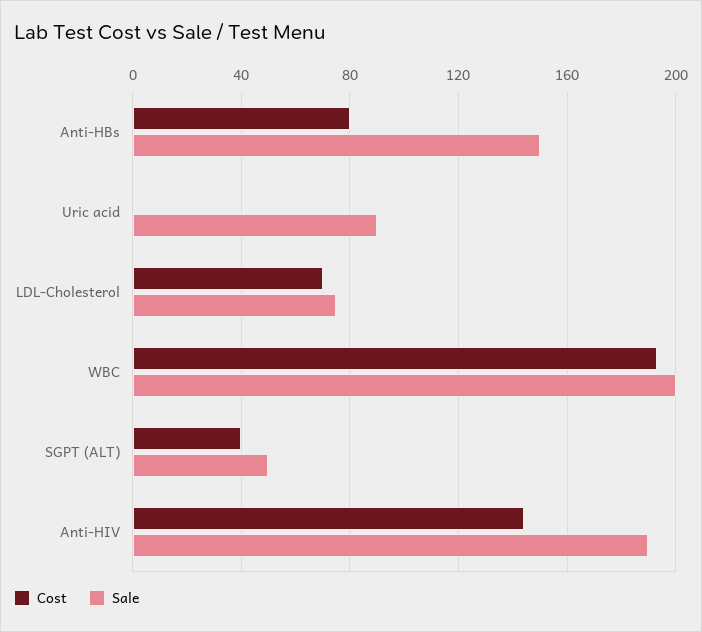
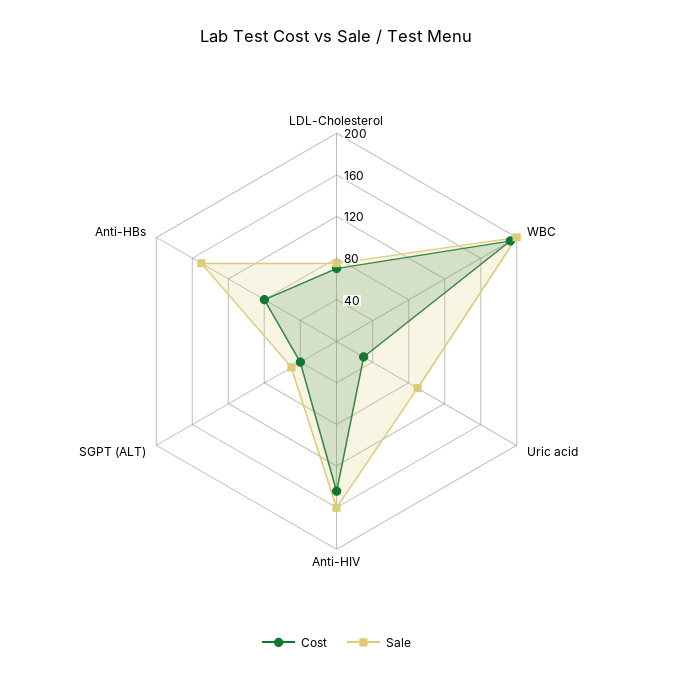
  {
    "Cost": {
      "Anti-HBs": 80,
-     "Uric acid": 0,
+     "Uric acid": 30,
      "LDL-Cholesterol": 70,
      "WBC": 195,
      "SGPT (ALT)": 40,
      "Anti-HIV": 145
    },
    "Sale": {
      "Anti-HBs": 150,
      "Uric acid": 90,
      "LDL-Cholesterol": 75,
      "WBC": 200,
      "SGPT (ALT)": 50,
-     "Anti-HIV": 190
+     "Anti-HIV": 160
    }
  }

